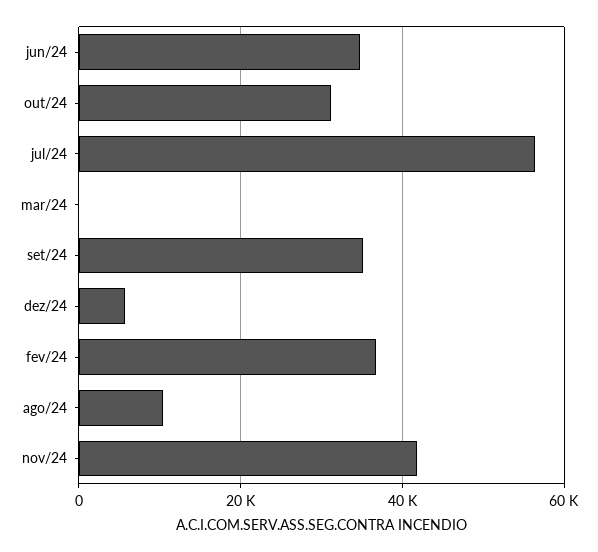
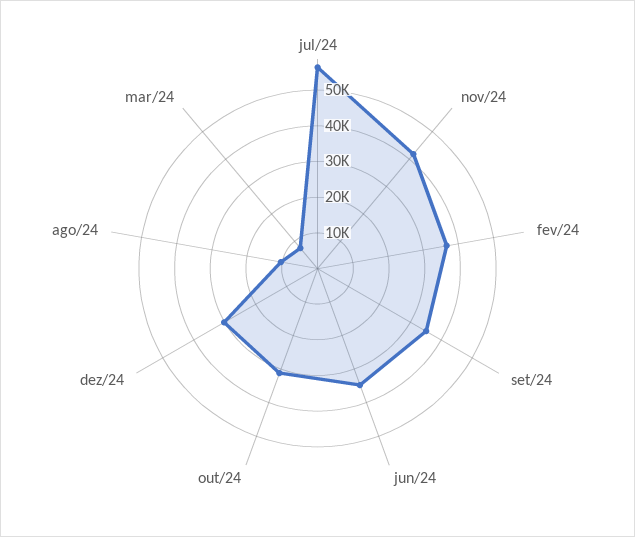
  {
    "jun/24": 34000,
    "out/24": 32000,
    "jul/24": 56000,
-   "mar/24": 0,
+   "mar/24": 7500,
    "set/24": 36000,
-   "dez/24": 6000,
+   "dez/24": 30000,
    "fev/24": 36000,
    "ago/24": 10000,
    "nov/24": 42000
  }

